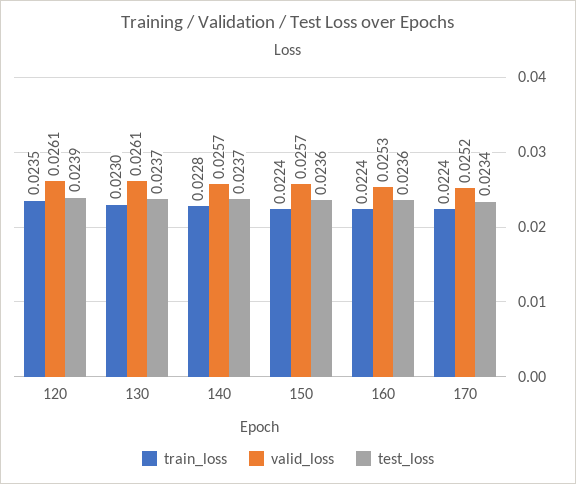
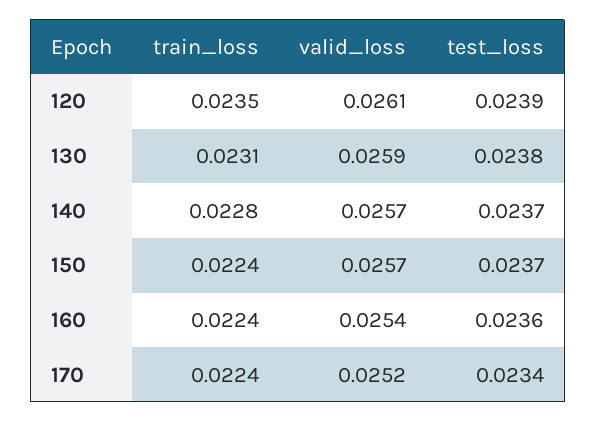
  {
    "train_loss": {
      "120": 0.0235,
-     "130": 0.023,
+     "130": 0.0231,
      "140": 0.0228,
      "150": 0.0224,
      "160": 0.0224,
      "170": 0.0224
    },
    "valid_loss": {
      "120": 0.0261,
-     "130": 0.0261,
+     "130": 0.0259,
      "140": 0.0257,
      "150": 0.0257,
-     "160": 0.0253,
+     "160": 0.0254,
      "170": 0.0252
    },
    "test_loss": {
      "120": 0.0239,
-     "130": 0.0237,
+     "130": 0.0238,
      "140": 0.0237,
-     "150": 0.0236,
+     "150": 0.0237,
      "160": 0.0236,
      "170": 0.0234
    }
  }

